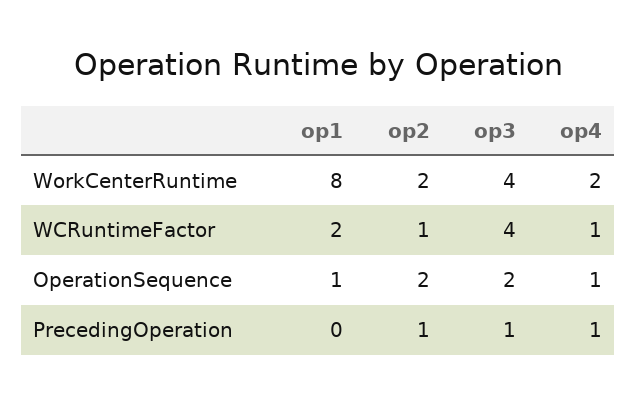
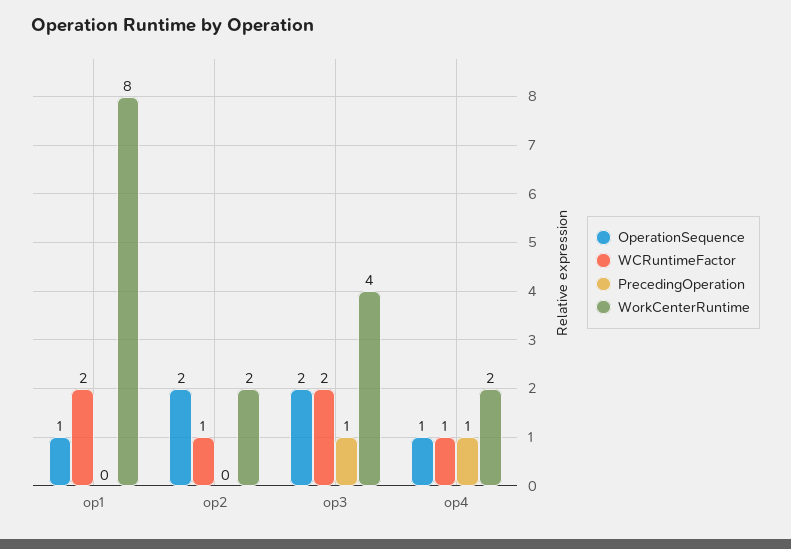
  {
    "WorkCenterRuntime": {
      "op1": 8,
      "op2": 2,
      "op3": 4,
      "op4": 2
    },
    "WCRuntimeFactor": {
      "op1": 2,
      "op2": 1,
-     "op3": 4,
+     "op3": 2,
      "op4": 1
    },
    "OperationSequence": {
      "op1": 1,
      "op2": 2,
      "op3": 2,
      "op4": 1
    },
    "PrecedingOperation": {
      "op1": 0,
-     "op2": 1,
+     "op2": 0,
      "op3": 1,
      "op4": 1
    }
  }

